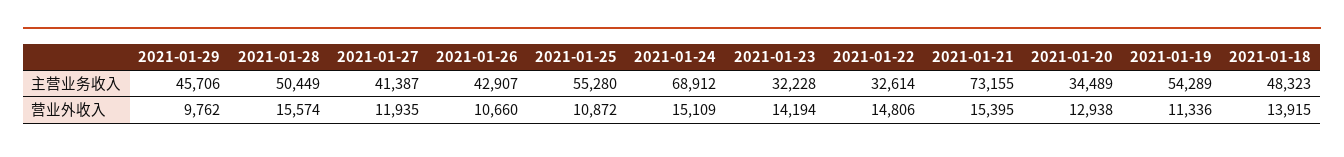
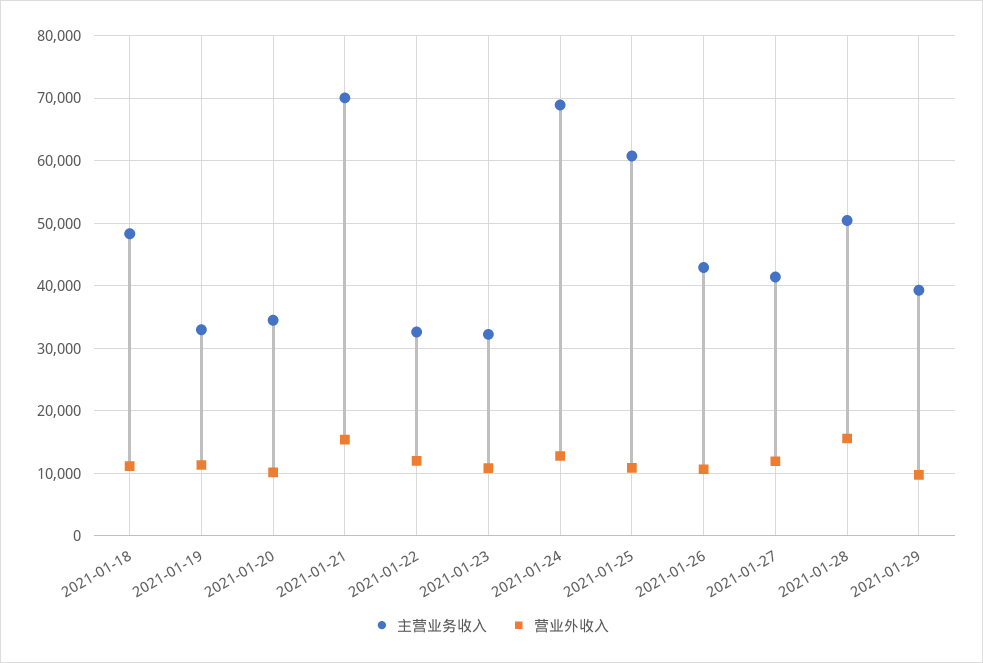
  {
    "主营业务收入": {
-     "2021-01-29": 45706,
+     "2021-01-29": 39000,
      "2021-01-28": 50449,
      "2021-01-27": 41387,
      "2021-01-26": 42907,
-     "2021-01-25": 55280,
+     "2021-01-25": 61000,
      "2021-01-24": 68912,
      "2021-01-23": 32228,
      "2021-01-22": 32614,
-     "2021-01-21": 73155,
+     "2021-01-21": 70000,
      "2021-01-20": 34489,
-     "2021-01-19": 54289,
+     "2021-01-19": 33000,
      "2021-01-18": 48323
    },
    "营业外收入": {
      "2021-01-29": 9762,
      "2021-01-28": 15574,
      "2021-01-27": 11935,
      "2021-01-26": 10660,
      "2021-01-25": 10872,
-     "2021-01-24": 15109,
+     "2021-01-24": 13000,
-     "2021-01-23": 14194,
+     "2021-01-23": 11000,
-     "2021-01-22": 14806,
+     "2021-01-22": 12000,
      "2021-01-21": 15395,
-     "2021-01-20": 12938,
+     "2021-01-20": 10000,
      "2021-01-19": 11336,
-     "2021-01-18": 13915
+     "2021-01-18": 11000
    }
  }

